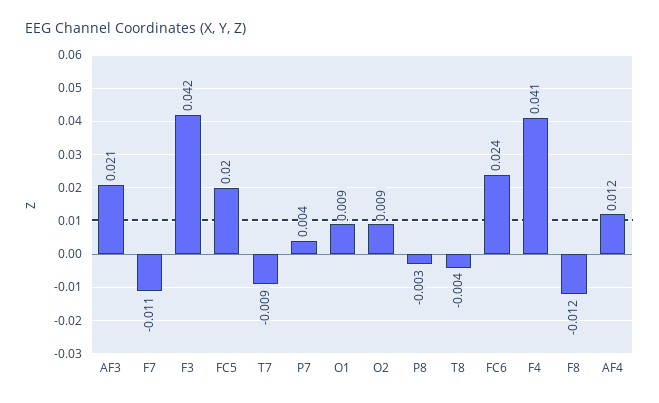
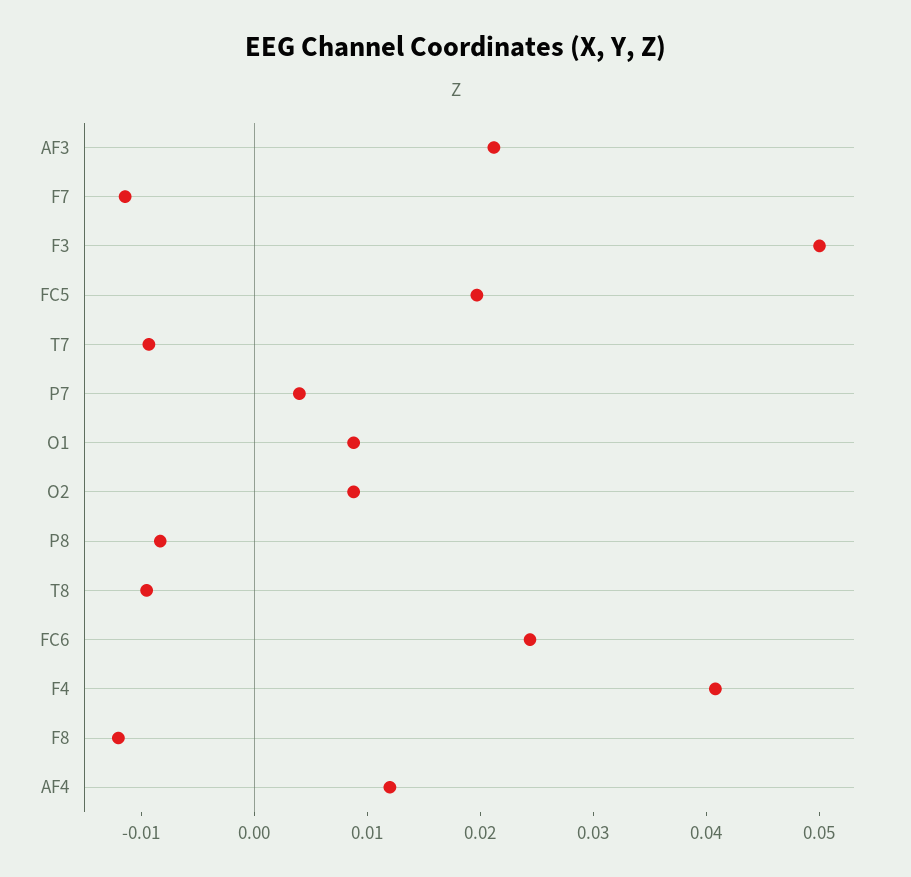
  {
    "AF3": 0.021,
    "F7": -0.011,
-   "F3": 0.042,
+   "F3": 0.05,
    "FC5": 0.02,
    "T7": -0.009,
    "P7": 0.004,
    "O1": 0.009,
    "O2": 0.009,
-   "P8": -0.003,
+   "P8": -0.008,
-   "T8": -0.004,
+   "T8": -0.01,
    "FC6": 0.024,
    "F4": 0.041,
    "F8": -0.012,
    "AF4": 0.012
  }

